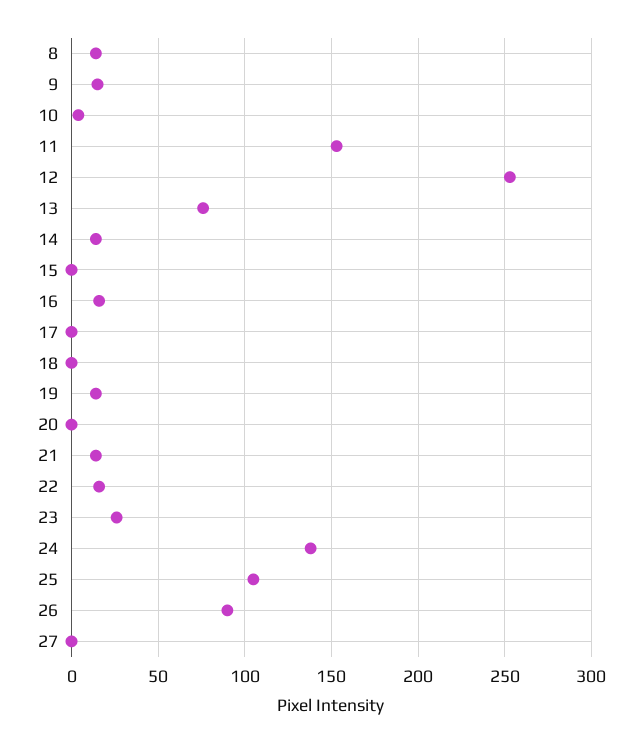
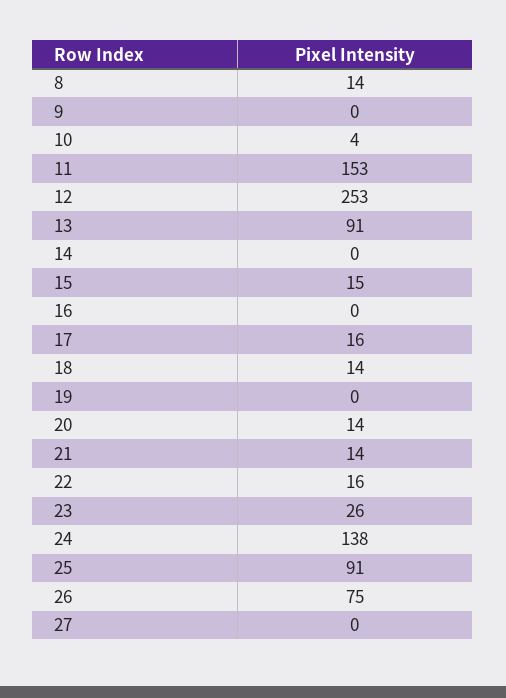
  {
    "8": 14,
-   "9": 15,
+   "9": 0,
    "10": 4,
    "11": 153,
    "12": 253,
-   "13": 75,
+   "13": 91,
-   "14": 15,
+   "14": 0,
-   "15": 0,
+   "15": 15,
-   "16": 15,
+   "16": 0,
-   "17": 0,
+   "17": 16,
-   "18": 0,
+   "18": 14,
-   "19": 15,
+   "19": 0,
-   "20": 0,
+   "20": 14,
    "21": 14,
    "22": 16,
    "23": 26,
    "24": 138,
-   "25": 105,
+   "25": 91,
-   "26": 90,
+   "26": 75,
    "27": 0
  }

